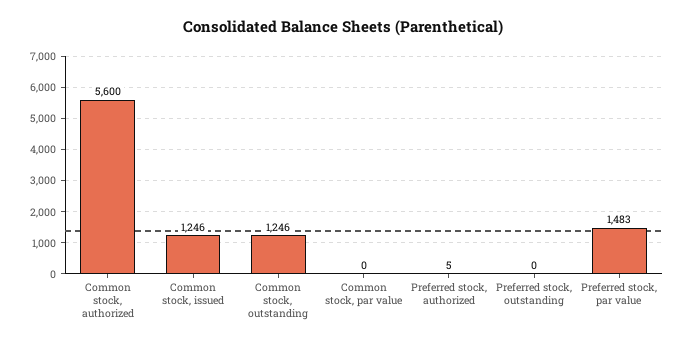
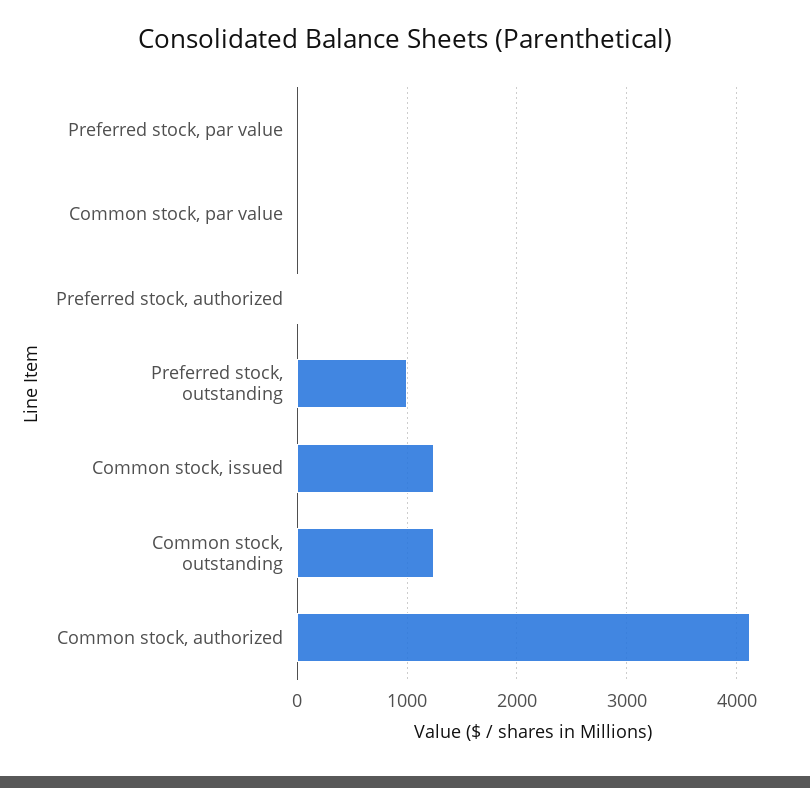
  {
-   "Common stock, authorized": 5600,
+   "Common stock, authorized": 4100,
    "Common stock, issued": 1246,
    "Common stock, outstanding": 1246,
    "Common stock, par value": 0,
    "Preferred stock, authorized": 5,
-   "Preferred stock, outstanding": 0,
+   "Preferred stock, outstanding": 1000,
-   "Preferred stock, par value": 1483
+   "Preferred stock, par value": 0
  }

